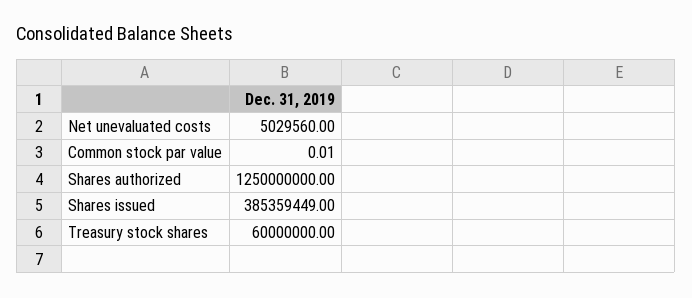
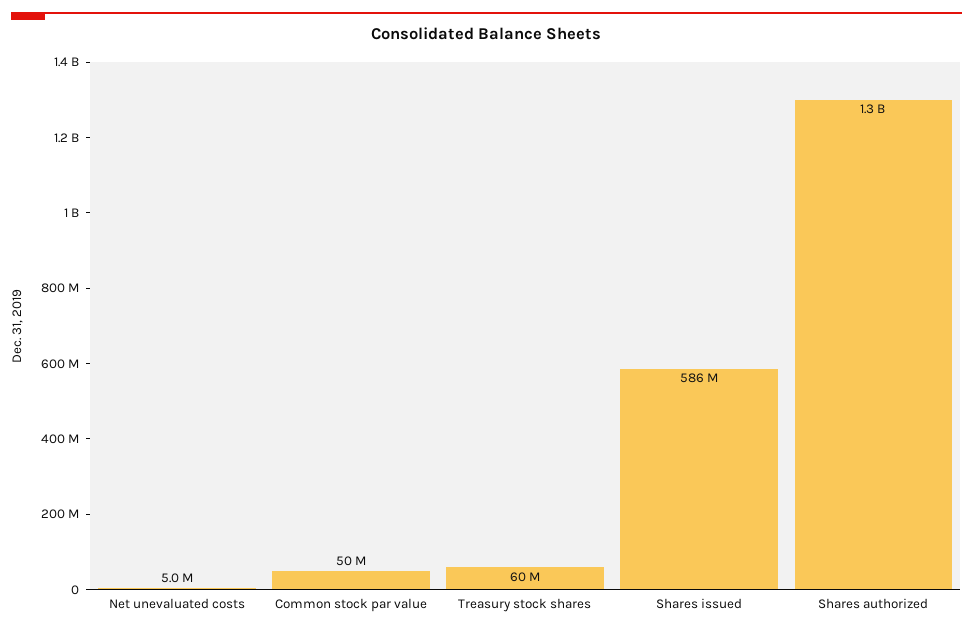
  {
    "Net unevaluated costs": 5029560,
-   "Common stock par value": 0.01,
+   "Common stock par value": 50000000,
    "Shares authorized": 1250000000,
-   "Shares issued": 385359449,
+   "Shares issued": 586000000,
    "Treasury stock shares": 60000000
  }

